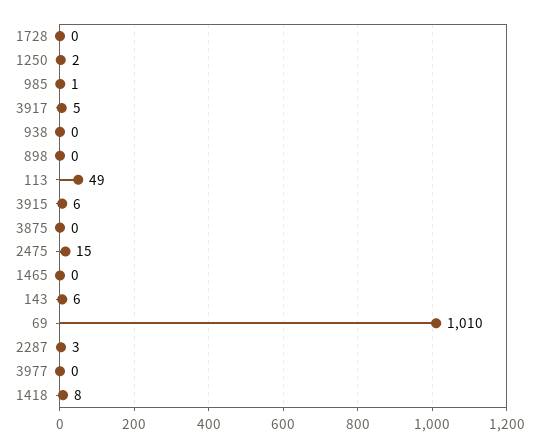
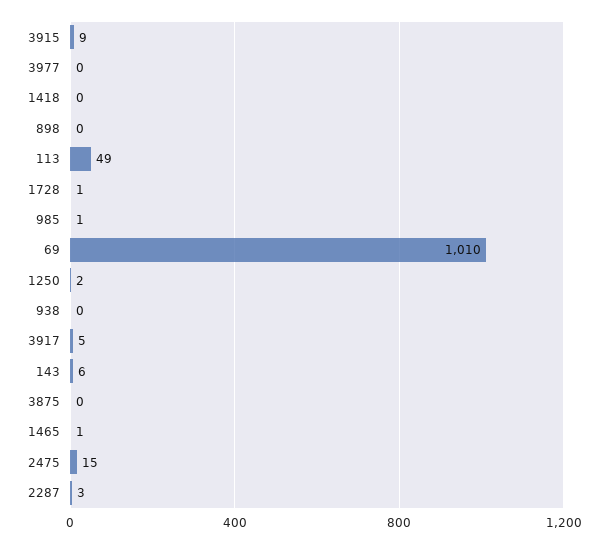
  {
-   "1728": 0,
+   "1728": 1,
    "1250": 2,
    "985": 1,
    "3917": 5,
    "938": 0,
    "898": 0,
    "113": 49,
-   "3915": 6,
+   "3915": 9,
    "3875": 0,
    "2475": 15,
-   "1465": 0,
+   "1465": 1,
    "143": 6,
    "69": 1010,
    "2287": 3,
    "3977": 0,
-   "1418": 8
+   "1418": 0
  }

